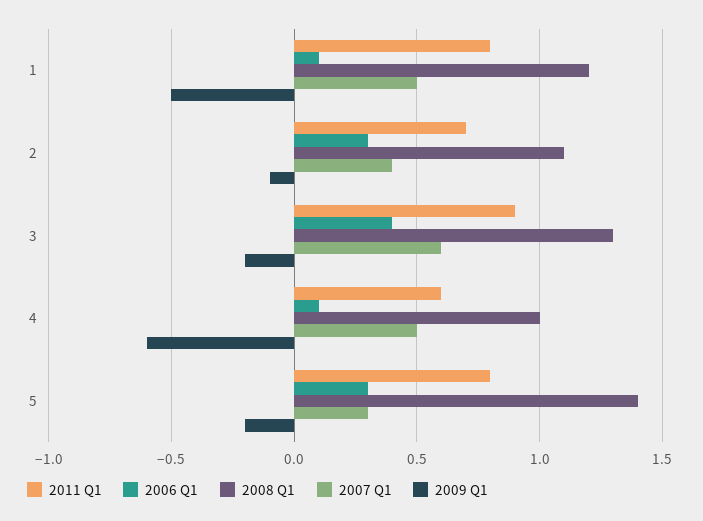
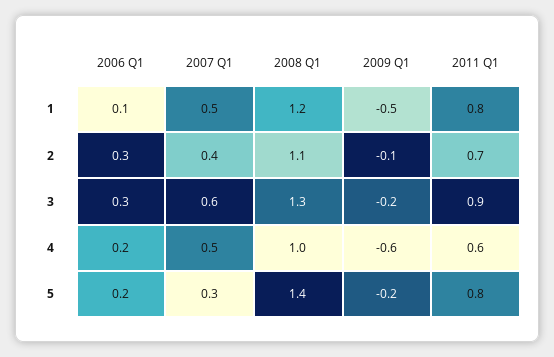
  {
    "2011 Q1": {
      "1": 0.8,
      "2": 0.7,
      "3": 0.9,
      "4": 0.6,
      "5": 0.8
    },
    "2006 Q1": {
      "1": 0.1,
      "2": 0.3,
-     "3": 0.4,
+     "3": 0.3,
-     "4": 0.1,
+     "4": 0.2,
-     "5": 0.3
+     "5": 0.2
    },
    "2008 Q1": {
      "1": 1.2,
      "2": 1.1,
      "3": 1.3,
      "4": 1,
      "5": 1.4
    },
    "2007 Q1": {
      "1": 0.5,
      "2": 0.4,
      "3": 0.6,
      "4": 0.5,
      "5": 0.3
    },
    "2009 Q1": {
      "1": -0.5,
      "2": -0.1,
      "3": -0.2,
      "4": -0.6,
      "5": -0.2
    }
  }

